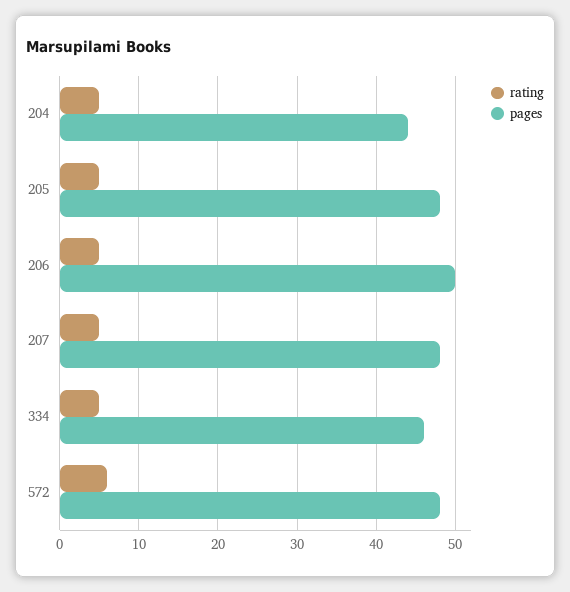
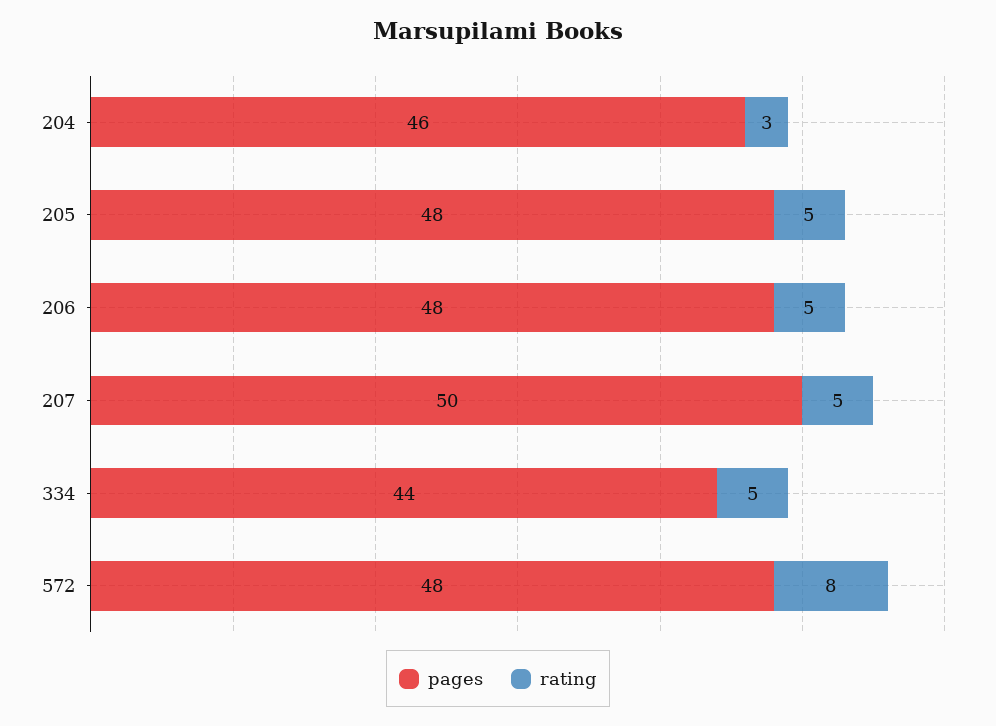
  {
    "rating": {
-     "204": 5,
+     "204": 3,
      "205": 5,
      "206": 5,
      "207": 5,
      "334": 5,
-     "572": 6
+     "572": 8
    },
    "pages": {
-     "204": 44,
+     "204": 46,
      "205": 48,
-     "206": 50,
+     "206": 48,
-     "207": 48,
+     "207": 50,
-     "334": 46,
+     "334": 44,
      "572": 48
    }
  }

